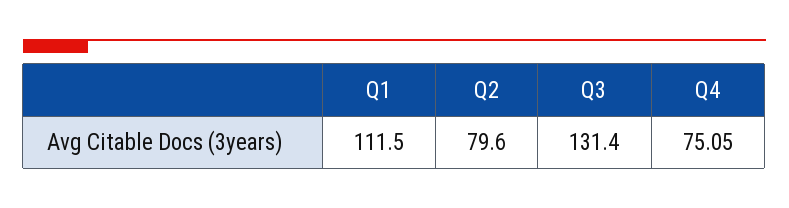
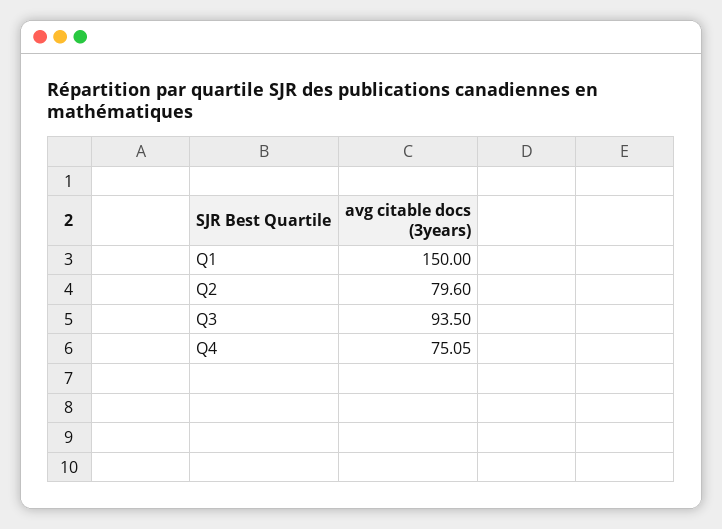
  {
-   "Q1": 111.5,
+   "Q1": 150,
    "Q2": 79.6,
-   "Q3": 131.4,
+   "Q3": 93.5,
    "Q4": 75.05
  }

